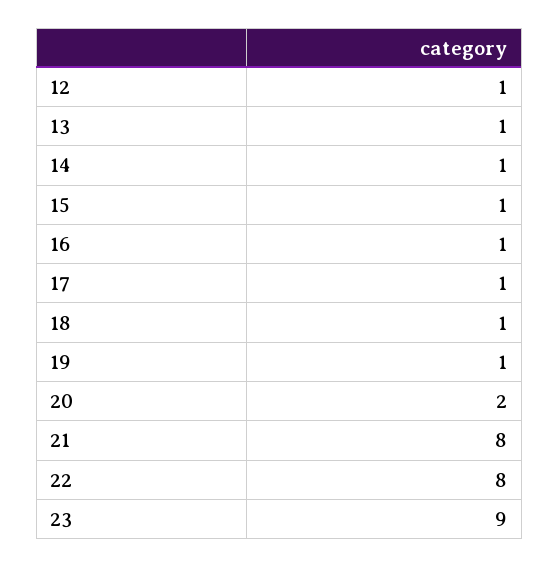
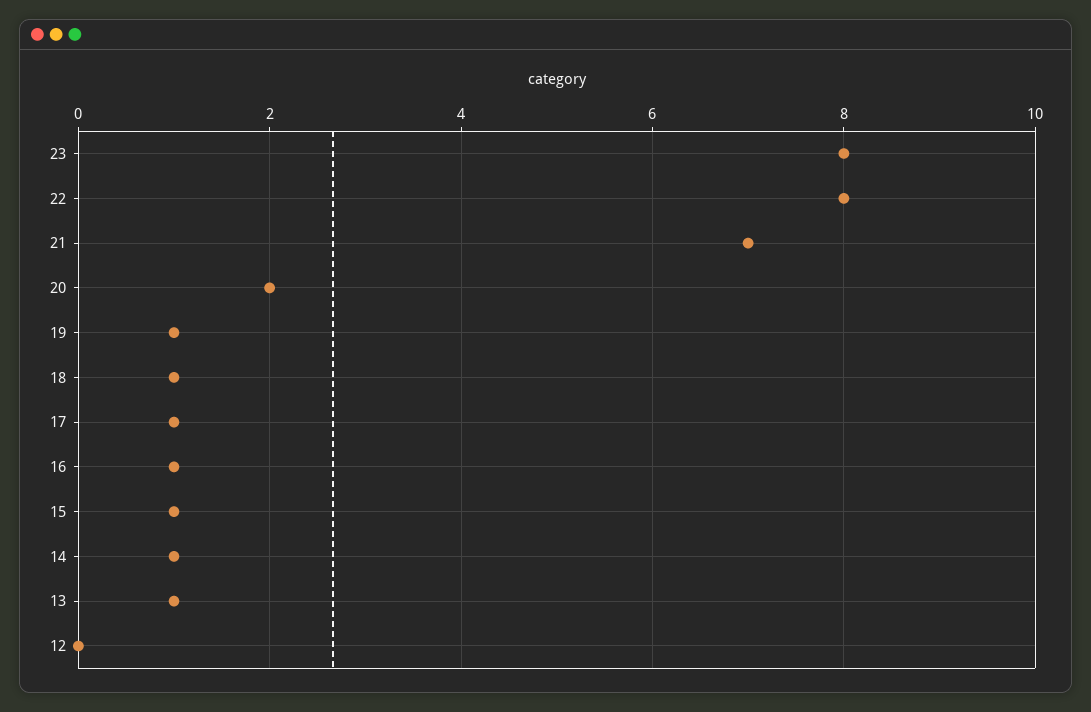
  {
-   "12": 1,
+   "12": 0,
    "13": 1,
    "14": 1,
    "15": 1,
    "16": 1,
    "17": 1,
    "18": 1,
    "19": 1,
    "20": 2,
-   "21": 8,
+   "21": 7,
    "22": 8,
-   "23": 9
+   "23": 8
  }

